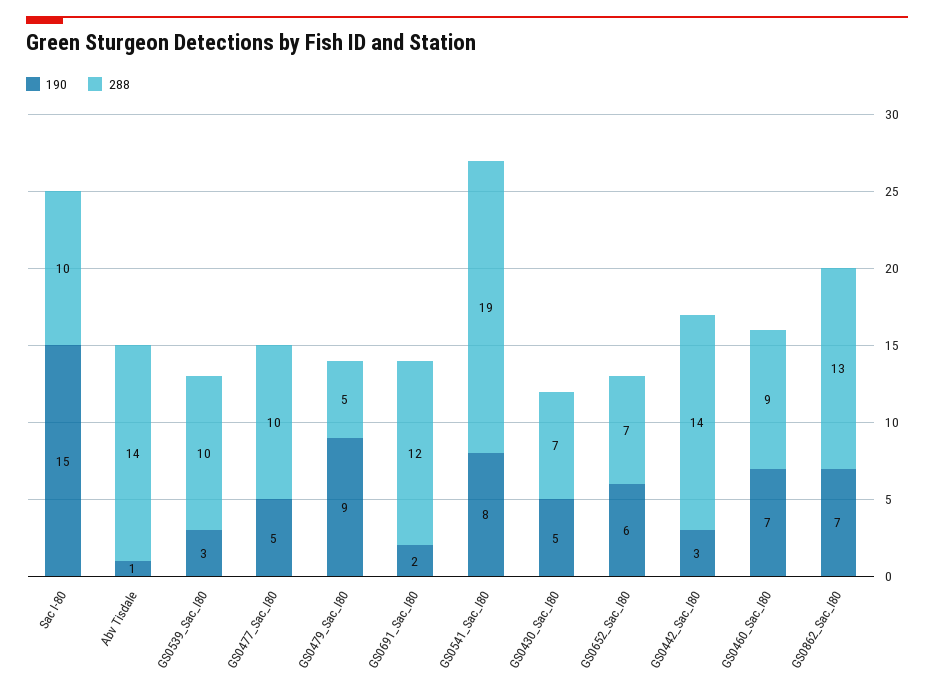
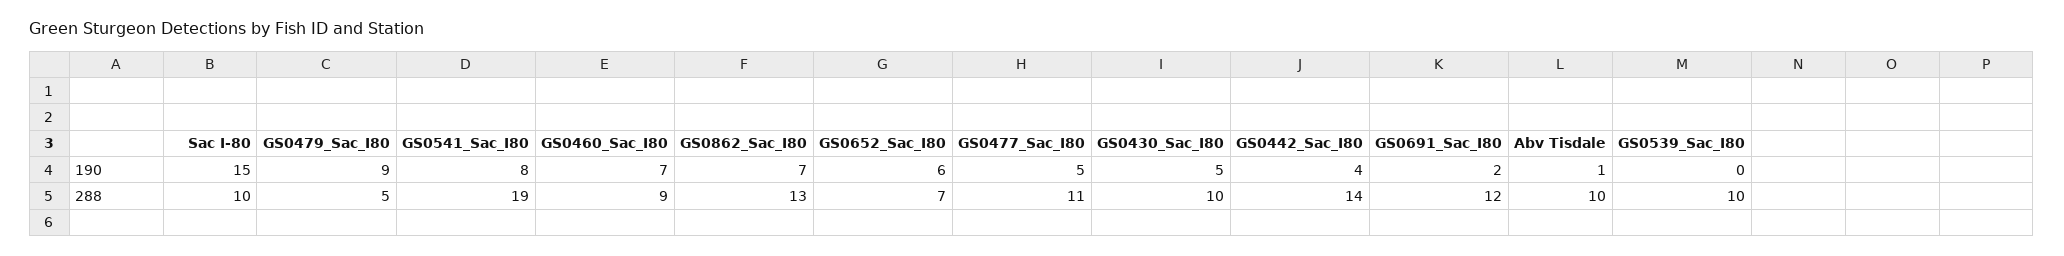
  {
    "190": {
      "Sac I-80": 15,
      "Abv Tisdale": 1,
-     "GS0539_Sac_I80": 3,
+     "GS0539_Sac_I80": 0,
      "GS0477_Sac_I80": 5,
      "GS0479_Sac_I80": 9,
      "GS0691_Sac_I80": 2,
      "GS0541_Sac_I80": 8,
      "GS0430_Sac_I80": 5,
      "GS0652_Sac_I80": 6,
-     "GS0442_Sac_I80": 3,
+     "GS0442_Sac_I80": 4,
      "GS0460_Sac_I80": 7,
      "GS0862_Sac_I80": 7
    },
    "288": {
      "Sac I-80": 10,
-     "Abv Tisdale": 14,
+     "Abv Tisdale": 10,
      "GS0539_Sac_I80": 10,
-     "GS0477_Sac_I80": 10,
+     "GS0477_Sac_I80": 11,
      "GS0479_Sac_I80": 5,
      "GS0691_Sac_I80": 12,
      "GS0541_Sac_I80": 19,
-     "GS0430_Sac_I80": 7,
+     "GS0430_Sac_I80": 10,
      "GS0652_Sac_I80": 7,
      "GS0442_Sac_I80": 14,
      "GS0460_Sac_I80": 9,
      "GS0862_Sac_I80": 13
    }
  }

